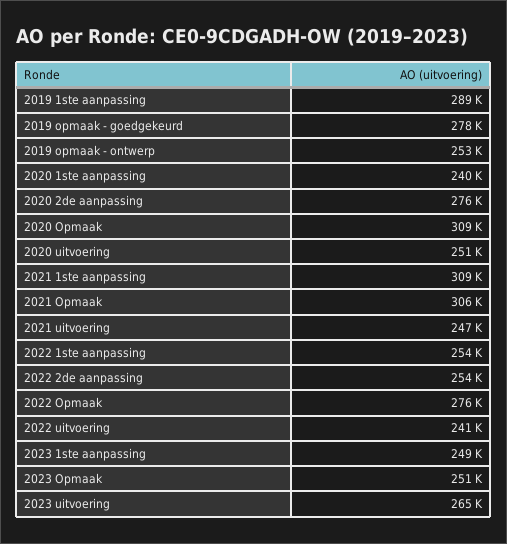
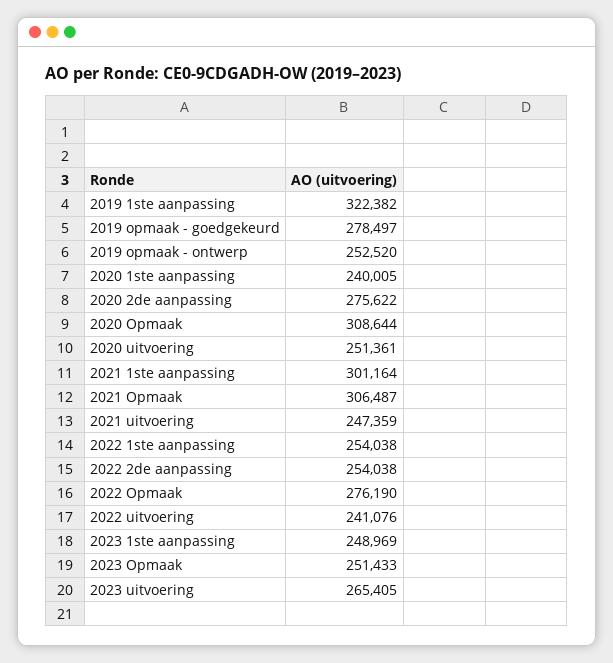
  {
-   "2019 1ste aanpassing": 289000,
+   "2019 1ste aanpassing": 322382,
    "2019 opmaak - goedgekeurd": 278497,
    "2019 opmaak - ontwerp": 252520,
    "2020 1ste aanpassing": 240005,
    "2020 2de aanpassing": 275622,
    "2020 Opmaak": 308644,
    "2020 uitvoering": 251361,
-   "2021 1ste aanpassing": 309000,
+   "2021 1ste aanpassing": 301164,
    "2021 Opmaak": 306487,
    "2021 uitvoering": 247359,
    "2022 1ste aanpassing": 254038,
    "2022 2de aanpassing": 254038,
    "2022 Opmaak": 276190,
    "2022 uitvoering": 241076,
    "2023 1ste aanpassing": 248969,
    "2023 Opmaak": 251433,
    "2023 uitvoering": 265405
  }

